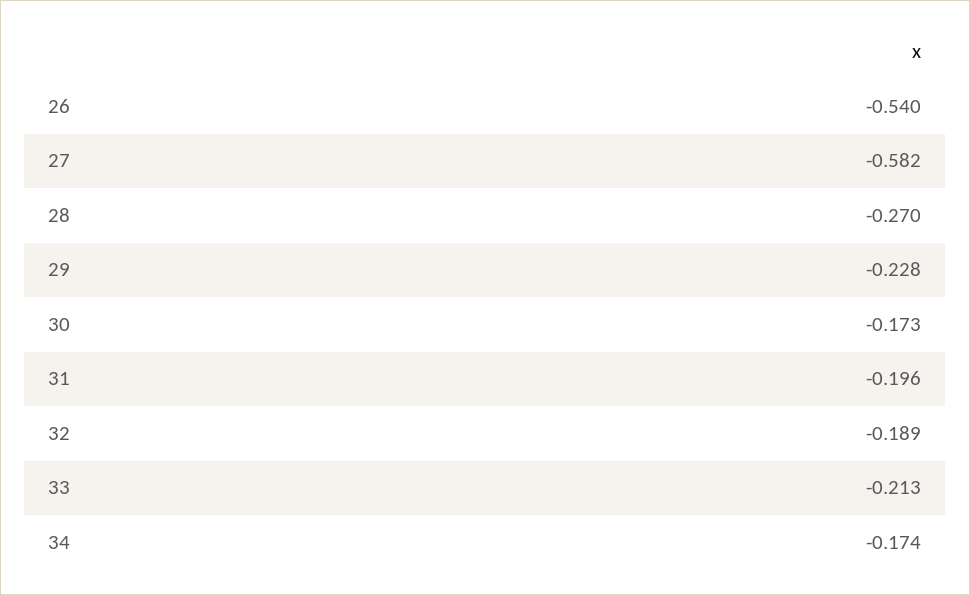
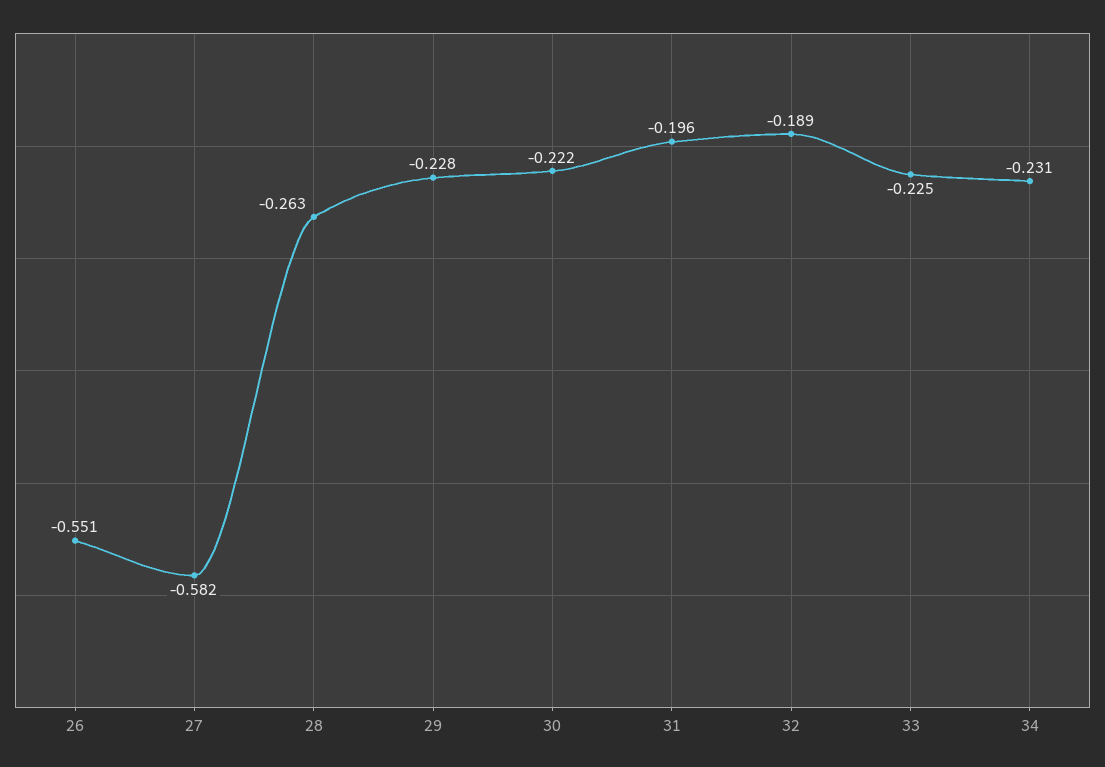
  {
-   "26": -0.54,
+   "26": -0.551,
    "27": -0.582,
-   "28": -0.27,
+   "28": -0.263,
    "29": -0.228,
-   "30": -0.173,
+   "30": -0.222,
    "31": -0.196,
    "32": -0.189,
-   "33": -0.213,
+   "33": -0.225,
-   "34": -0.174
+   "34": -0.231
  }

